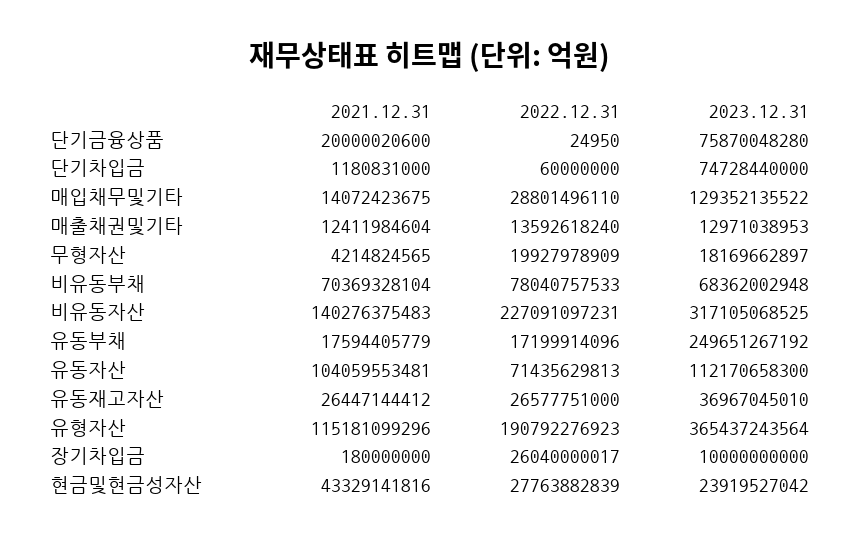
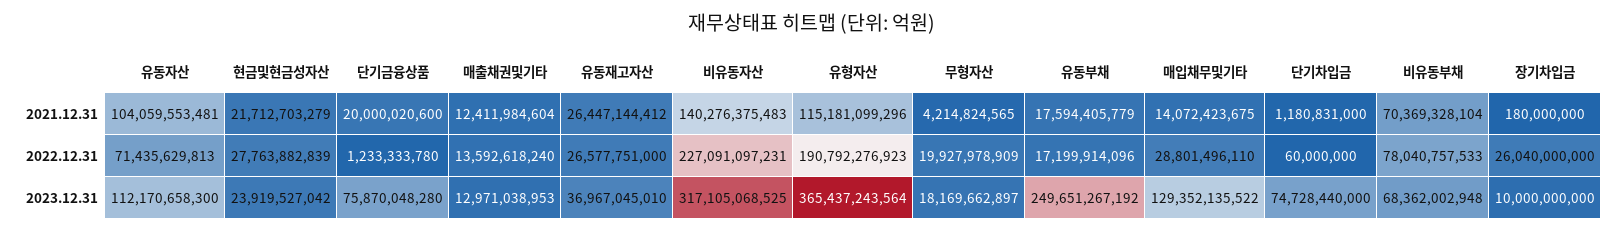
  {
    "2021.12.31": {
      "단기금융상품": 20000020600,
      "단기차입금": 1180831000,
      "매입채무및기타": 14072423675,
      "매출채권및기타": 12411984604,
      "무형자산": 4214824565,
      "비유동부채": 70369328104,
      "비유동자산": 140276375483,
      "유동부채": 17594405779,
      "유동자산": 104059553481,
      "유동재고자산": 26447144412,
      "유형자산": 115181099296,
      "장기차입금": 180000000,
-     "현금및현금성자산": 43329141816
+     "현금및현금성자산": 21712703279
    },
    "2022.12.31": {
-     "단기금융상품": 24950,
+     "단기금융상품": 1233333780,
      "단기차입금": 60000000,
      "매입채무및기타": 28801496110,
      "매출채권및기타": 13592618240,
      "무형자산": 19927978909,
      "비유동부채": 78040757533,
      "비유동자산": 227091097231,
      "유동부채": 17199914096,
      "유동자산": 71435629813,
      "유동재고자산": 26577751000,
      "유형자산": 190792276923,
-     "장기차입금": 26040000017,
+     "장기차입금": 26040000000,
      "현금및현금성자산": 27763882839
    },
    "2023.12.31": {
      "단기금융상품": 75870048280,
      "단기차입금": 74728440000,
      "매입채무및기타": 129352135522,
      "매출채권및기타": 12971038953,
      "무형자산": 18169662897,
      "비유동부채": 68362002948,
      "비유동자산": 317105068525,
      "유동부채": 249651267192,
      "유동자산": 112170658300,
      "유동재고자산": 36967045010,
      "유형자산": 365437243564,
      "장기차입금": 10000000000,
      "현금및현금성자산": 23919527042
    }
  }

